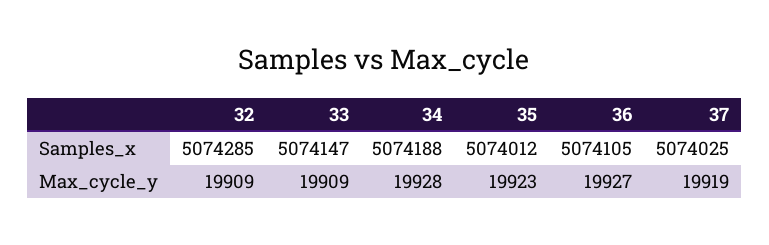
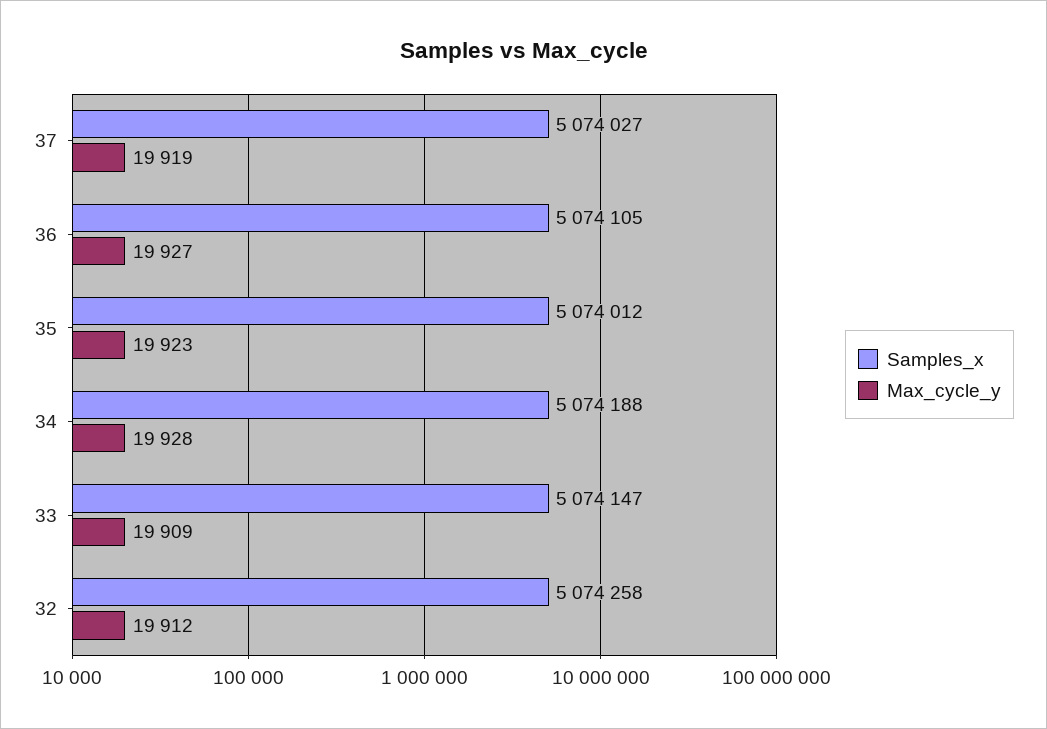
  {
    "Samples_x": {
-     "32": 5074285,
+     "32": 5074258,
      "33": 5074147,
      "34": 5074188,
      "35": 5074012,
      "36": 5074105,
-     "37": 5074025
+     "37": 5074027
    },
    "Max_cycle_y": {
-     "32": 19909,
+     "32": 19912,
      "33": 19909,
      "34": 19928,
      "35": 19923,
      "36": 19927,
      "37": 19919
    }
  }

